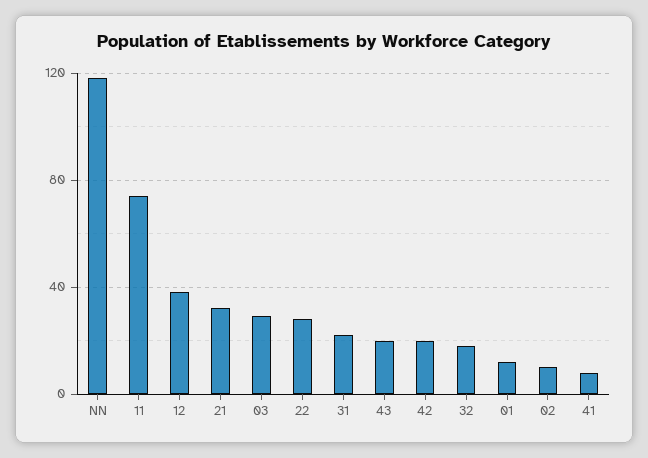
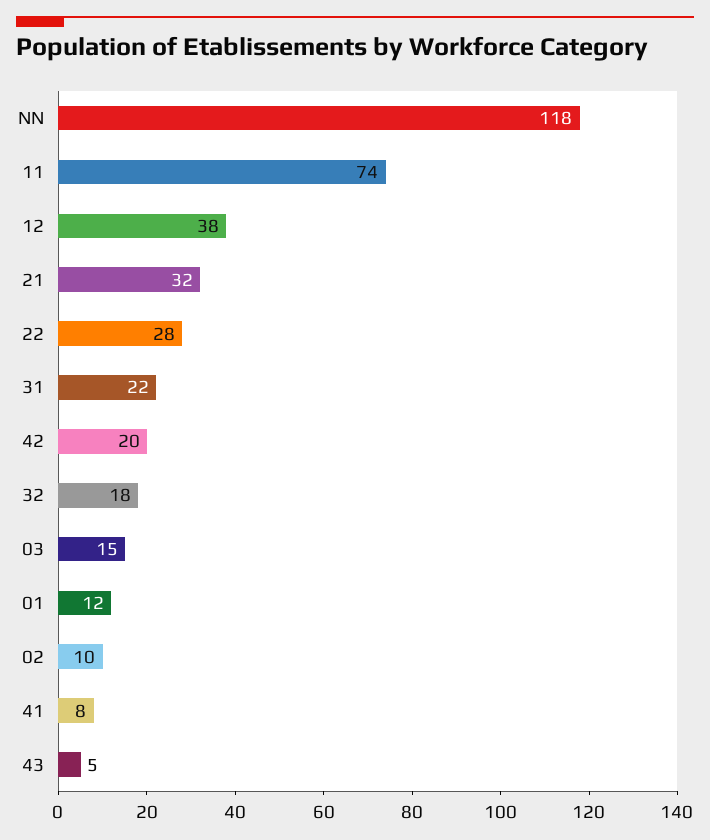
  {
    "NN": 118,
    "11": 74,
    "12": 38,
    "21": 32,
-   "03": 30,
+   "03": 15,
    "22": 28,
    "31": 22,
-   "43": 20,
+   "43": 5,
    "42": 20,
    "32": 18,
    "01": 12,
    "02": 10,
    "41": 8
  }

